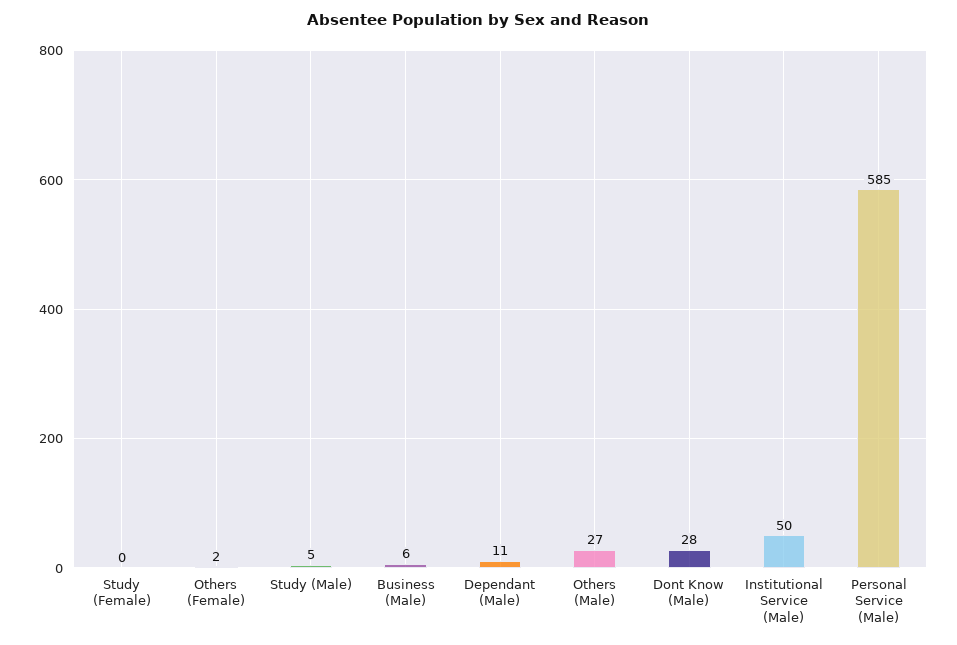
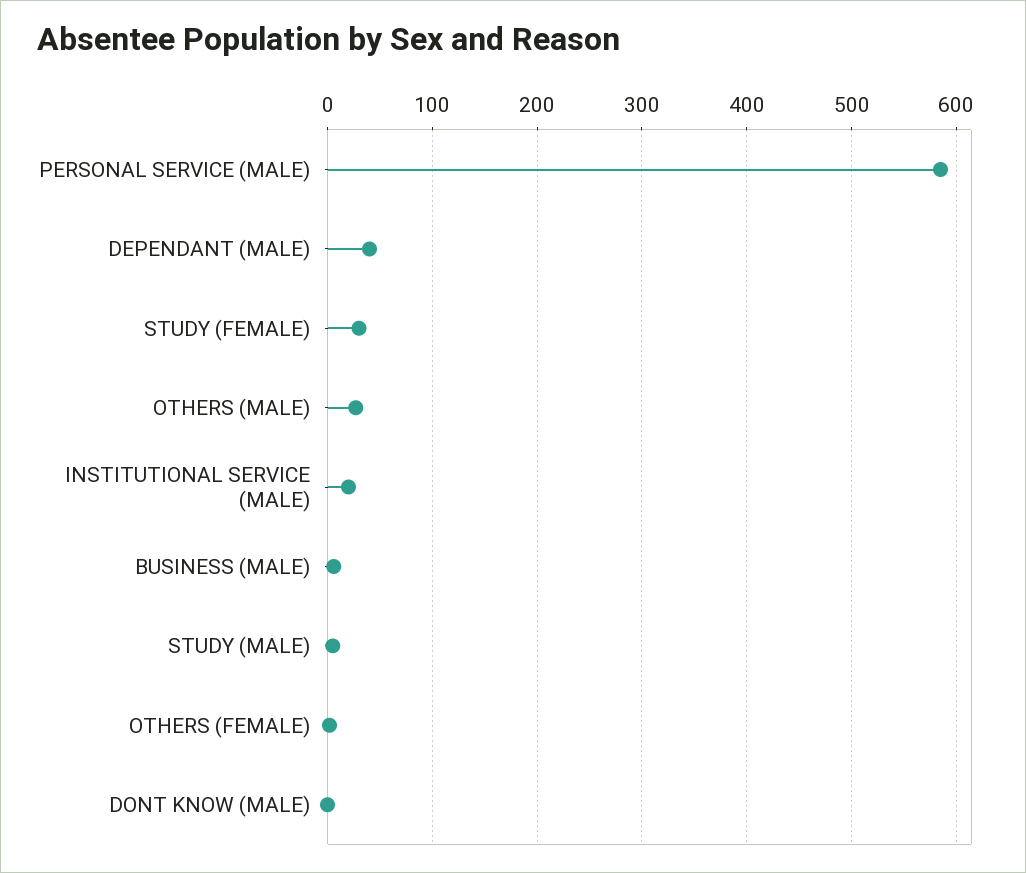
  {
-   "Study (Female)": 0,
+   "Study (Female)": 30,
    "Others (Female)": 2,
    "Study (Male)": 5,
    "Business (Male)": 6,
-   "Dependant (Male)": 11,
+   "Dependant (Male)": 40,
    "Others (Male)": 27,
-   "Dont Know (Male)": 28,
+   "Dont Know (Male)": 0,
-   "Institutional Service (Male)": 50,
+   "Institutional Service (Male)": 20,
    "Personal Service (Male)": 585
  }

